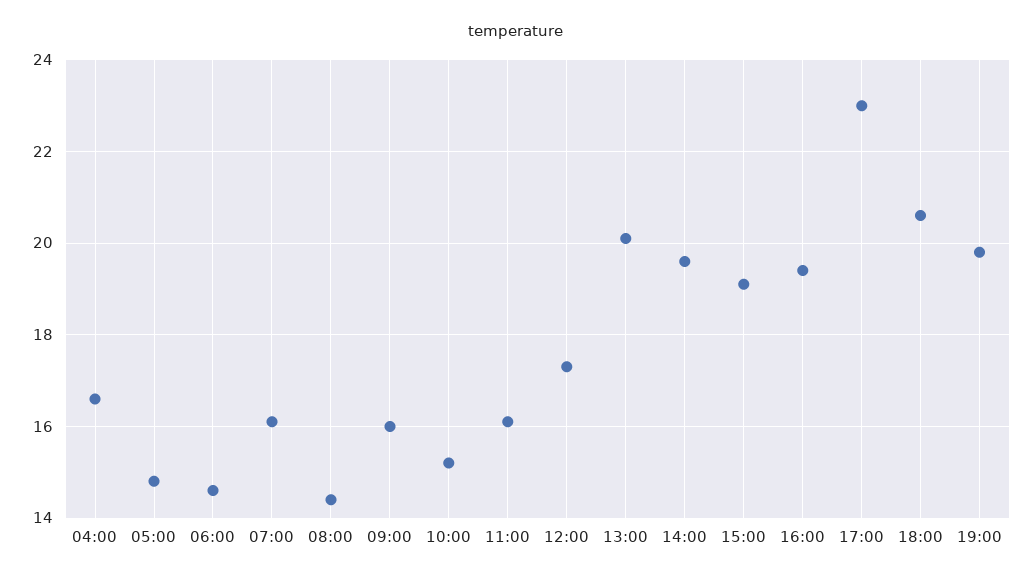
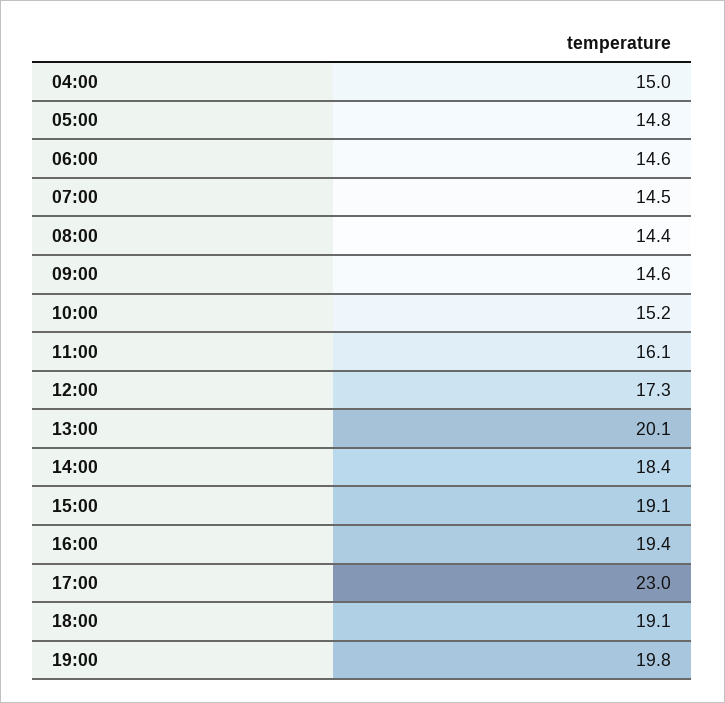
  {
-   "04:00": 16.5,
+   "04:00": 15,
    "05:00": 14.8,
    "06:00": 14.6,
-   "07:00": 16,
+   "07:00": 14.5,
    "08:00": 14.4,
-   "09:00": 16,
+   "09:00": 14.6,
    "10:00": 15.2,
    "11:00": 16.1,
    "12:00": 17.3,
    "13:00": 20.1,
-   "14:00": 19.5,
+   "14:00": 18.4,
    "15:00": 19.1,
    "16:00": 19.4,
    "17:00": 23,
-   "18:00": 20.5,
+   "18:00": 19.1,
    "19:00": 19.8
  }

